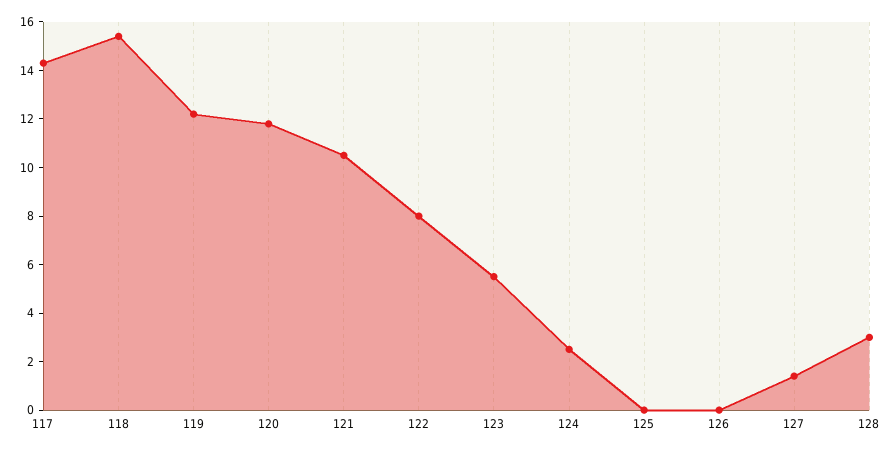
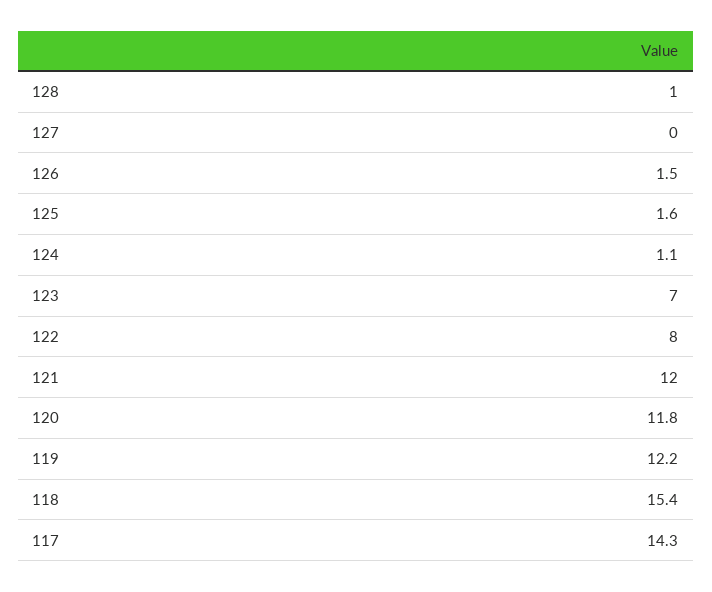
  {
    "117": 14.3,
    "118": 15.4,
    "119": 12.2,
    "120": 11.8,
-   "121": 10.5,
+   "121": 12,
    "122": 8,
-   "123": 5.5,
+   "123": 7,
-   "124": 2.5,
+   "124": 1.1,
-   "125": 0,
+   "125": 1.6,
-   "126": 0,
+   "126": 1.5,
-   "127": 1.5,
+   "127": 0,
-   "128": 3
+   "128": 1
  }

